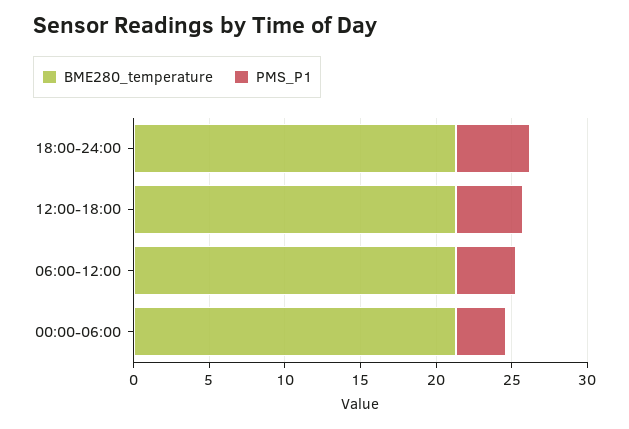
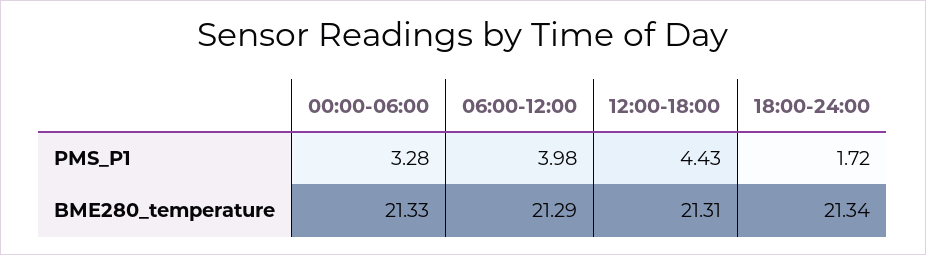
  {
    "BME280_temperature": {
      "18:00-24:00": 21.34,
      "12:00-18:00": 21.31,
      "06:00-12:00": 21.29,
      "00:00-06:00": 21.33
    },
    "PMS_P1": {
-     "18:00-24:00": 5,
+     "18:00-24:00": 1.72,
      "12:00-18:00": 4.43,
      "06:00-12:00": 3.98,
      "00:00-06:00": 3.28
    }
  }

